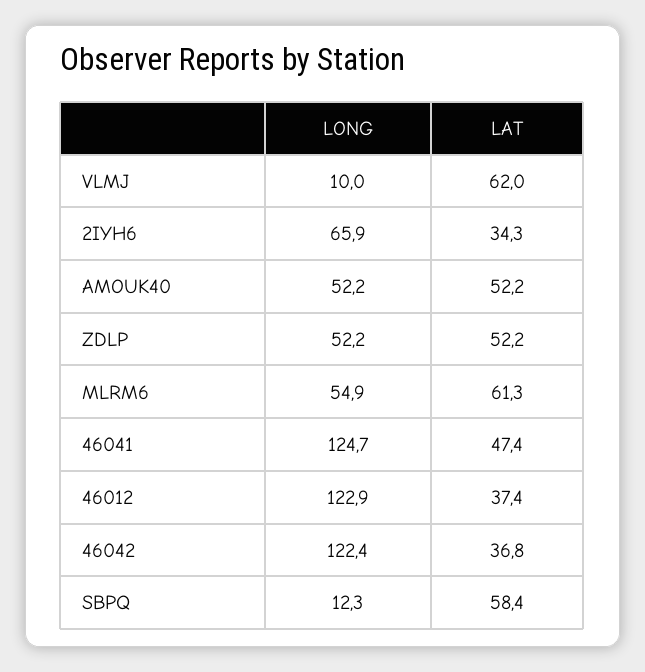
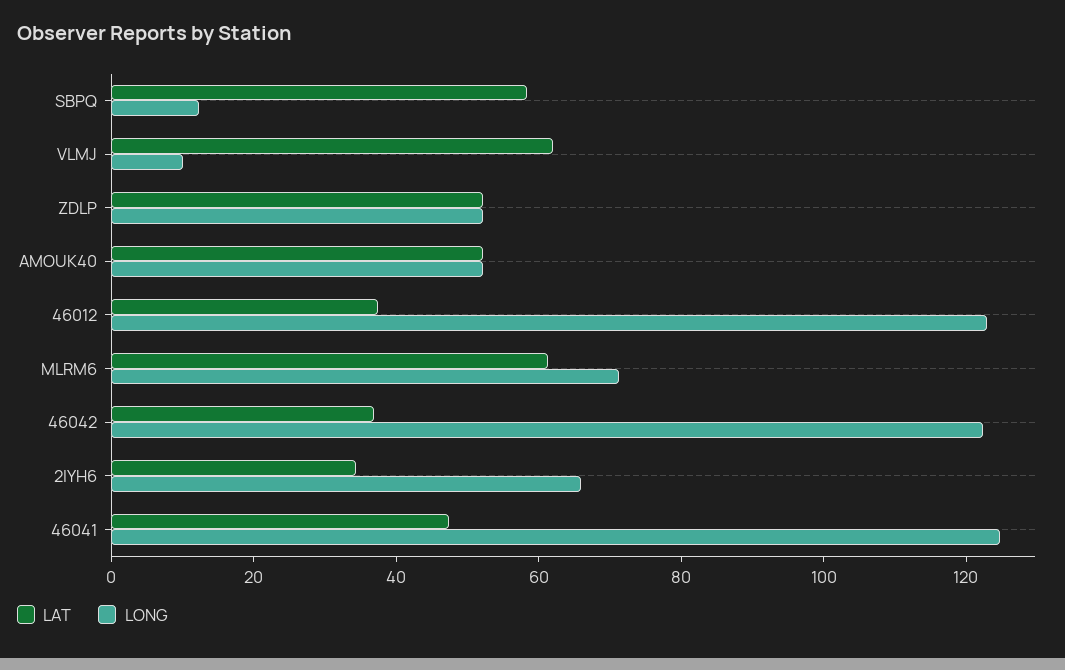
  {
    "LONG": {
      "VLMJ": 10,
      "2IYH6": 65.9,
      "AMOUK40": 52.2,
      "ZDLP": 52.2,
-     "MLRM6": 54.9,
+     "MLRM6": 70,
      "46041": 124.7,
      "46012": 122.9,
      "46042": 122.4,
      "SBPQ": 12.3
    },
    "LAT": {
      "VLMJ": 62,
      "2IYH6": 34.3,
      "AMOUK40": 52.2,
      "ZDLP": 52.2,
      "MLRM6": 61.3,
      "46041": 47.4,
      "46012": 37.4,
      "46042": 36.8,
      "SBPQ": 58.4
    }
  }

